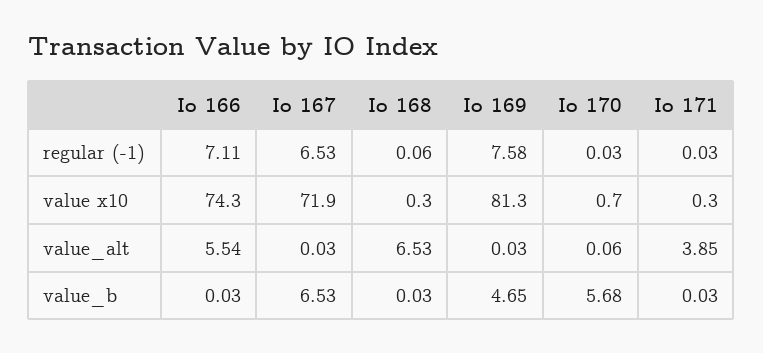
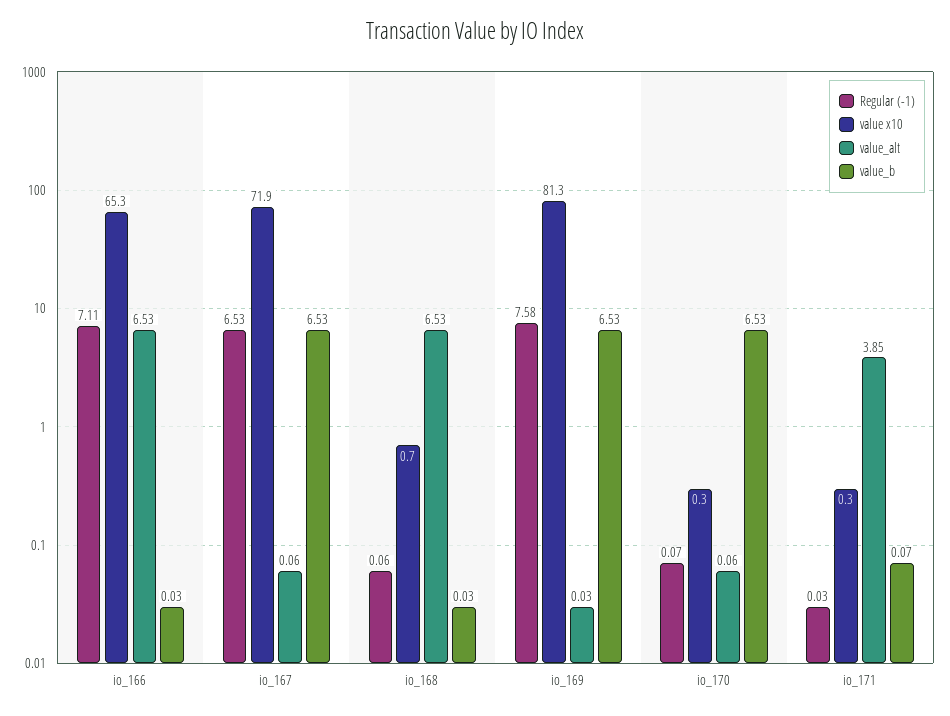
  {
    "regular (-1)": {
      "Io 166": 7.11,
      "Io 167": 6.53,
      "Io 168": 0.06,
      "Io 169": 7.58,
-     "Io 170": 0.03,
+     "Io 170": 0.07,
      "Io 171": 0.03
    },
    "value x10": {
-     "Io 166": 74.3,
+     "Io 166": 65.3,
      "Io 167": 71.9,
-     "Io 168": 0.3,
+     "Io 168": 0.7,
      "Io 169": 81.3,
-     "Io 170": 0.7,
+     "Io 170": 0.3,
      "Io 171": 0.3
    },
    "value_alt": {
-     "Io 166": 5.54,
+     "Io 166": 6.53,
-     "Io 167": 0.03,
+     "Io 167": 0.06,
      "Io 168": 6.53,
      "Io 169": 0.03,
      "Io 170": 0.06,
      "Io 171": 3.85
    },
    "value_b": {
      "Io 166": 0.03,
      "Io 167": 6.53,
      "Io 168": 0.03,
-     "Io 169": 4.65,
+     "Io 169": 6.53,
-     "Io 170": 5.68,
+     "Io 170": 6.53,
-     "Io 171": 0.03
+     "Io 171": 0.07
    }
  }

